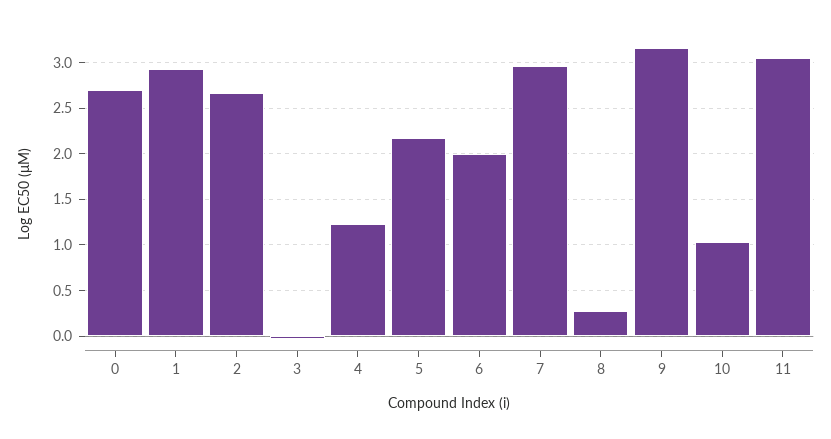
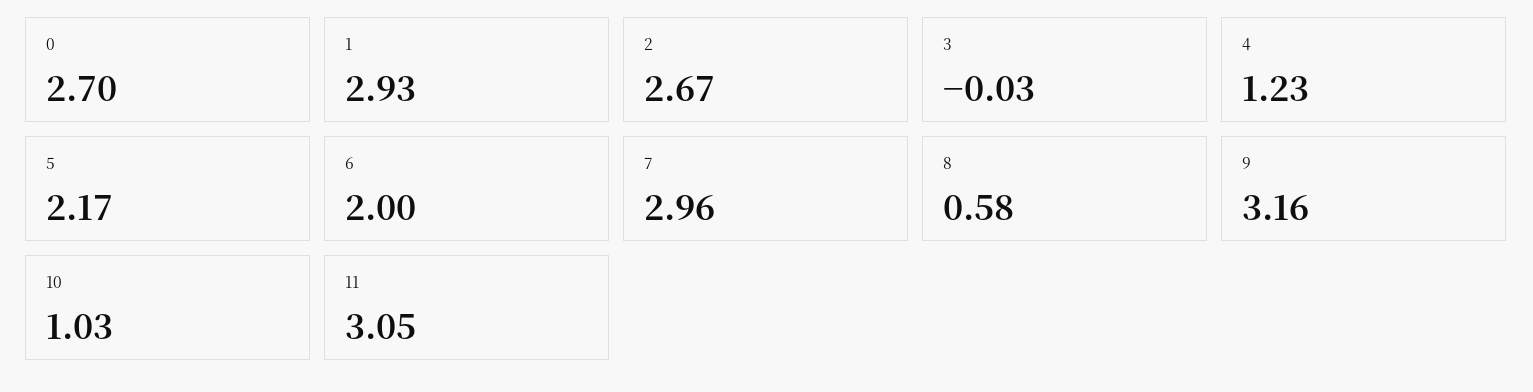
  {
    "0": 2.7,
    "1": 2.93,
    "2": 2.67,
    "3": -0.03,
    "4": 1.23,
    "5": 2.17,
    "6": 2,
    "7": 2.96,
-   "8": 0.3,
+   "8": 0.58,
    "9": 3.16,
    "10": 1.03,
    "11": 3.05
  }

